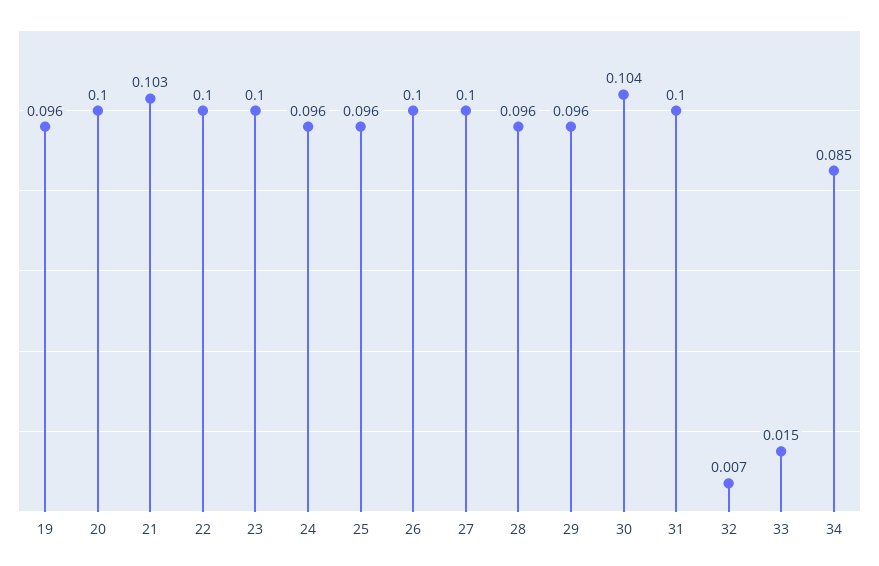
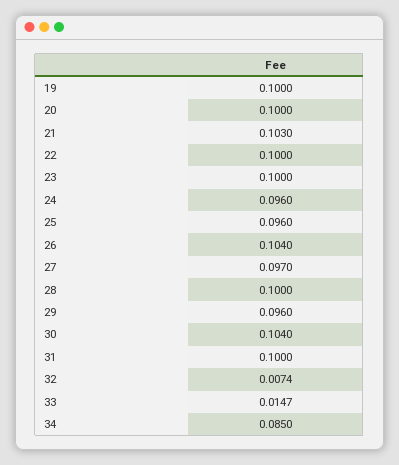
  {
-   "19": 0.096,
+   "19": 0.1,
    "20": 0.1,
    "21": 0.103,
    "22": 0.1,
    "23": 0.1,
    "24": 0.096,
    "25": 0.096,
-   "26": 0.1,
+   "26": 0.104,
-   "27": 0.1,
+   "27": 0.097,
-   "28": 0.096,
+   "28": 0.1,
    "29": 0.096,
    "30": 0.104,
    "31": 0.1,
    "32": 0.0074,
    "33": 0.0147,
    "34": 0.085
  }

